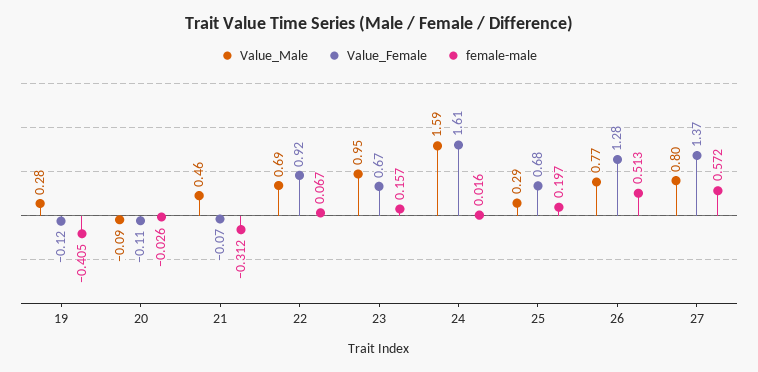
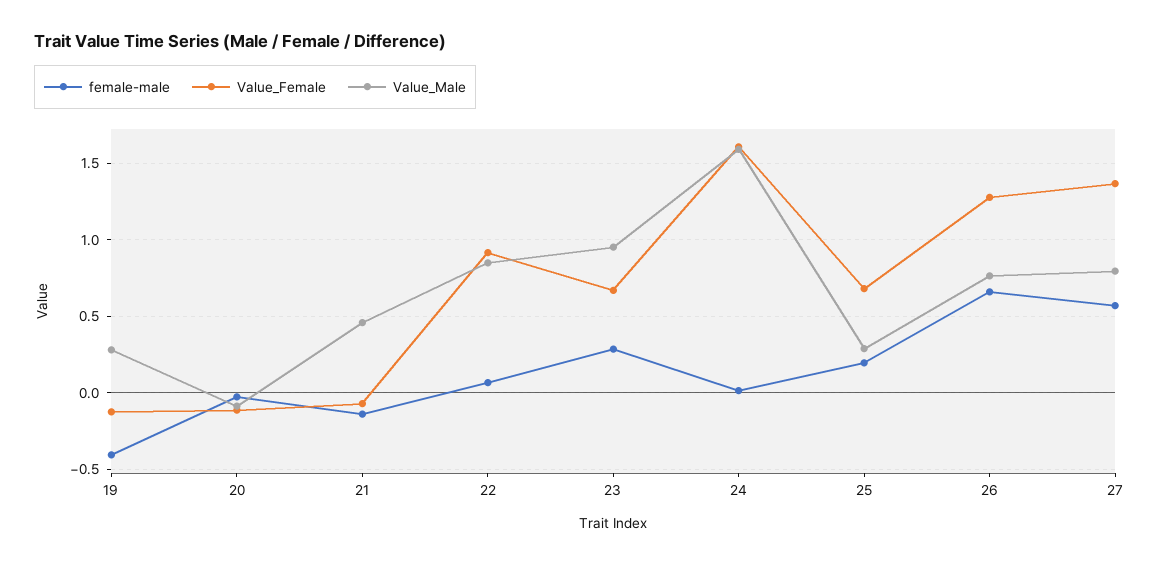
  {
    "Value_Male": {
      "19": 0.28,
      "20": -0.09,
      "21": 0.46,
-     "22": 0.69,
+     "22": 0.85,
      "23": 0.95,
      "24": 1.59,
      "25": 0.29,
      "26": 0.77,
      "27": 0.8
    },
    "Value_Female": {
      "19": -0.12,
      "20": -0.11,
      "21": -0.07,
      "22": 0.92,
      "23": 0.67,
      "24": 1.61,
      "25": 0.68,
      "26": 1.28,
      "27": 1.37
    },
    "female-male": {
      "19": -0.405,
      "20": -0.026,
-     "21": -0.312,
+     "21": -0.15,
      "22": 0.067,
-     "23": 0.157,
+     "23": 0.3,
      "24": 0.016,
      "25": 0.197,
-     "26": 0.513,
+     "26": 0.65,
      "27": 0.572
    }
  }

